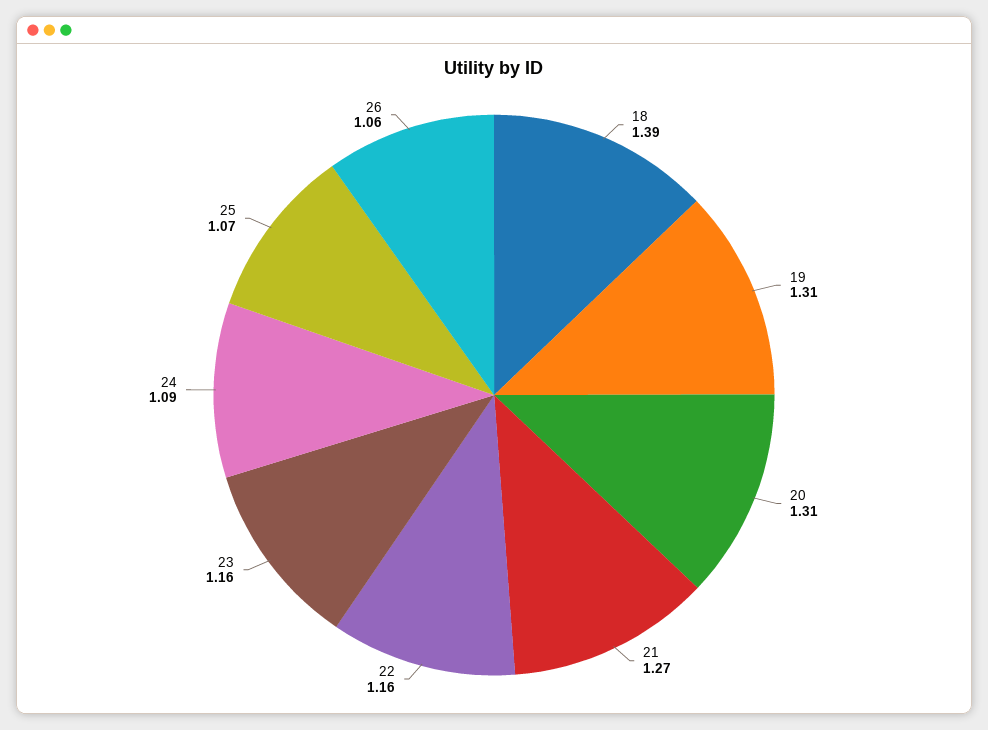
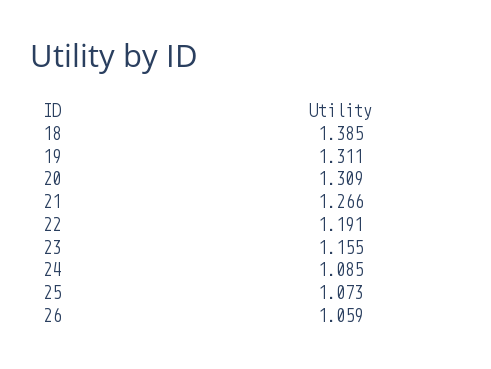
  {
    "18": 1.385,
    "19": 1.311,
    "20": 1.309,
    "21": 1.266,
-   "22": 1.16,
+   "22": 1.191,
    "23": 1.155,
    "24": 1.085,
    "25": 1.073,
    "26": 1.059
  }

